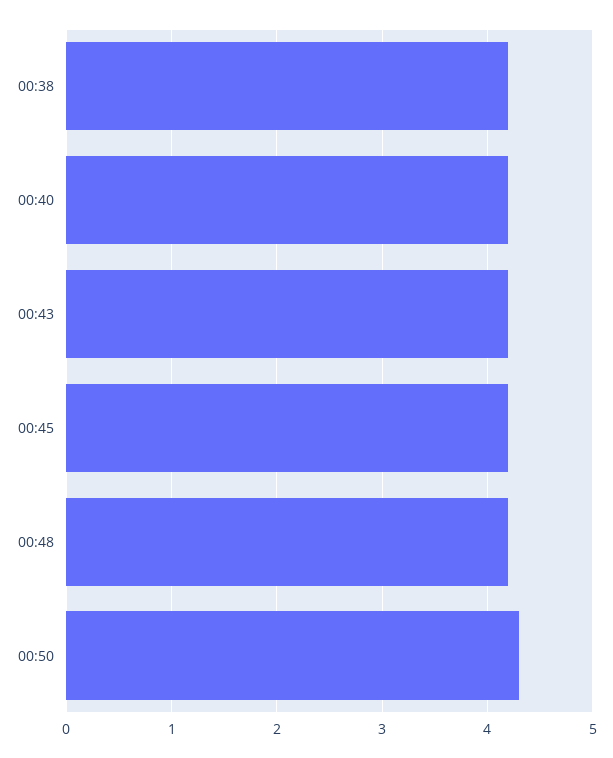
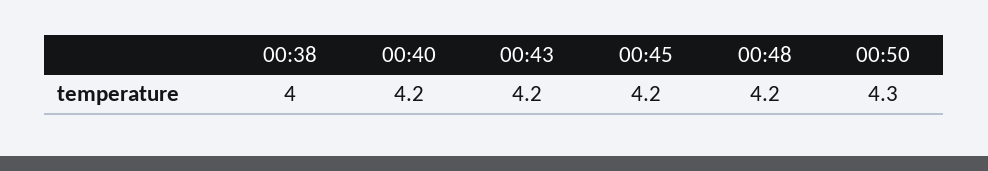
  {
-   "00:38": 4.2,
+   "00:38": 4,
    "00:40": 4.2,
    "00:43": 4.2,
    "00:45": 4.2,
    "00:48": 4.2,
    "00:50": 4.3
  }

